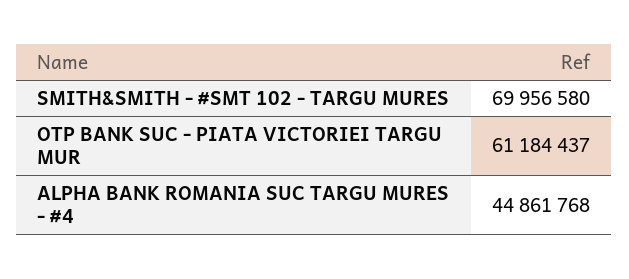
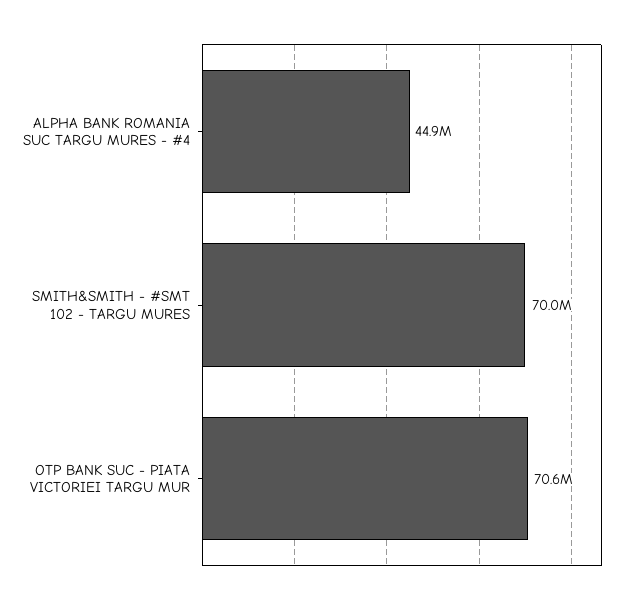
  {
    "SMITH&SMITH - #SMT 102 - TARGU MURES": 69956580,
-   "OTP BANK SUC - PIATA VICTORIEI TARGU MUR": 61184437,
+   "OTP BANK SUC - PIATA VICTORIEI TARGU MUR": 70600000,
    "ALPHA BANK ROMANIA SUC TARGU MURES - #4": 44861768
  }

